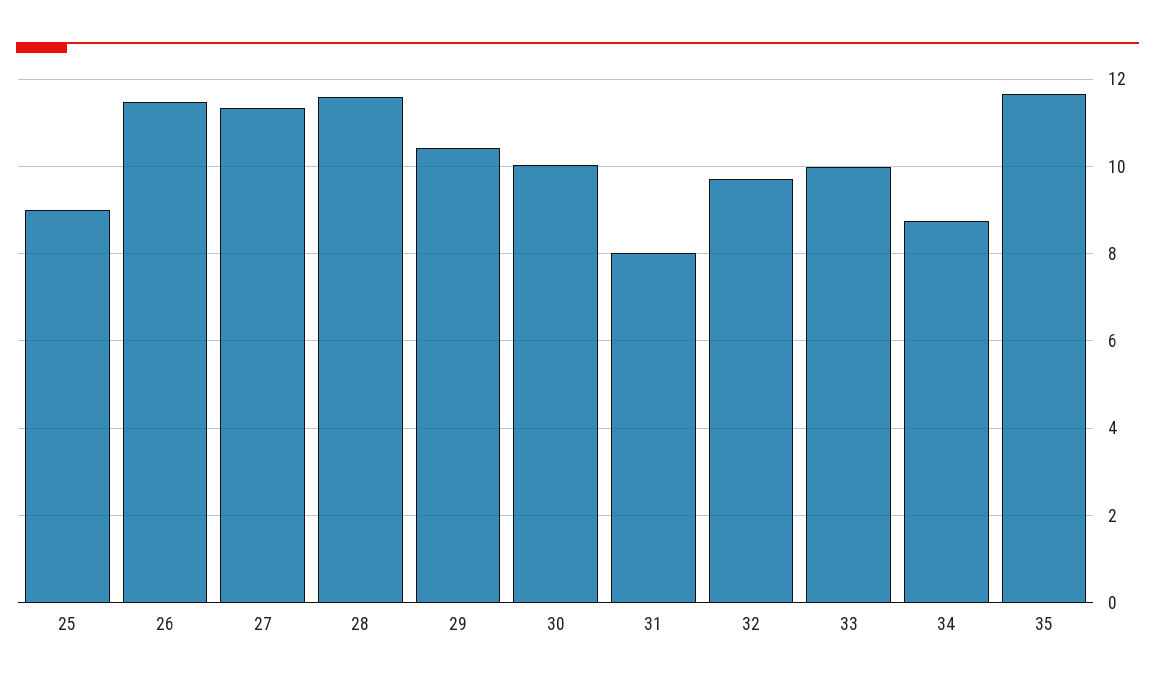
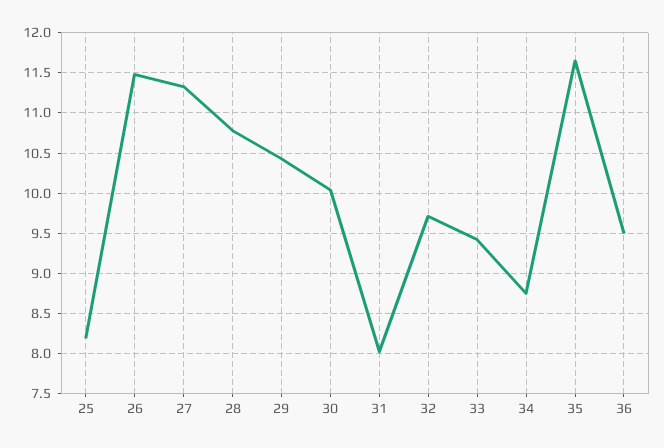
  {
-   "25": 9,
+   "25": 8.2,
    "26": 11.5,
    "27": 11.3,
-   "28": 11.6,
+   "28": 10.8,
    "29": 10.4,
    "30": 10,
    "31": 8,
    "32": 9.7,
-   "33": 10,
+   "33": 9.4,
    "34": 8.8,
-   "35": 11.7
+   "35": 11.7,
+   "36": 9.5
  }

